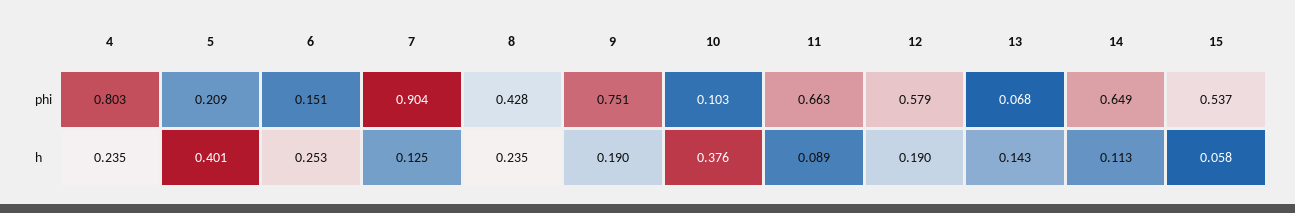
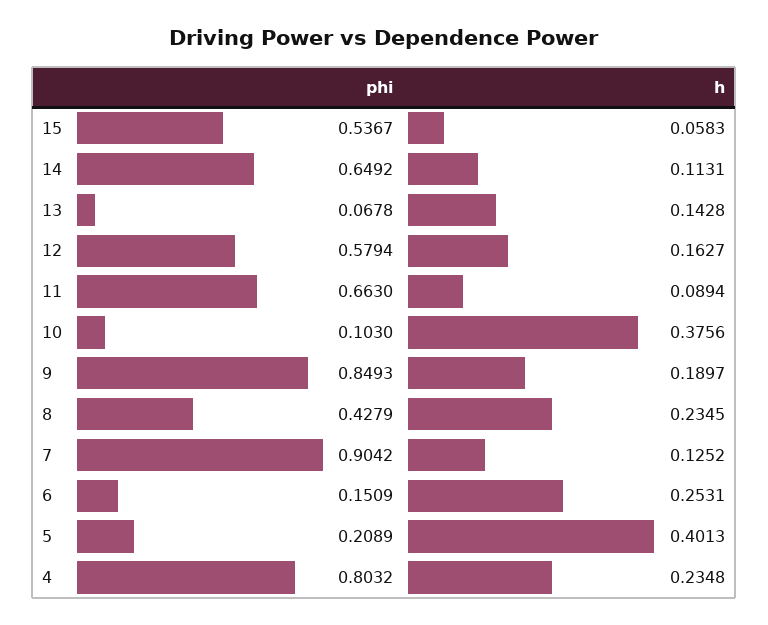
  {
    "4": {
      "phi": 0.8032,
      "h": 0.2348
    },
    "5": {
      "phi": 0.2089,
      "h": 0.4013
    },
    "6": {
      "phi": 0.1509,
      "h": 0.2531
    },
    "7": {
      "phi": 0.9042,
      "h": 0.1252
    },
    "8": {
      "phi": 0.4279,
      "h": 0.2345
    },
    "9": {
-     "phi": 0.751,
+     "phi": 0.8493,
      "h": 0.1897
    },
    "10": {
      "phi": 0.103,
      "h": 0.3756
    },
    "11": {
      "phi": 0.663,
      "h": 0.0894
    },
    "12": {
      "phi": 0.5794,
-     "h": 0.19
+     "h": 0.1627
    },
    "13": {
      "phi": 0.0678,
      "h": 0.1428
    },
    "14": {
      "phi": 0.6492,
      "h": 0.1131
    },
    "15": {
      "phi": 0.5367,
      "h": 0.0583
    }
  }

